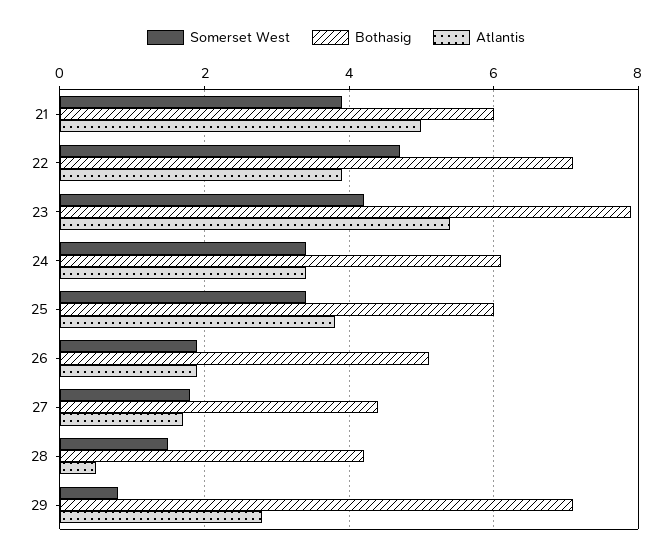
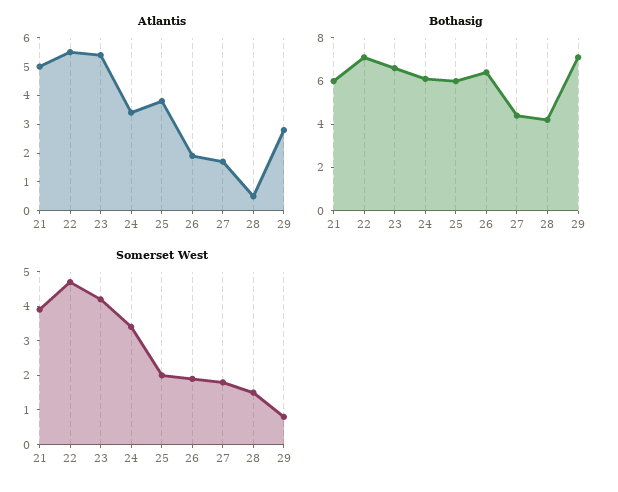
  {
    "Somerset West": {
      "21": 4,
      "22": 4.5,
      "23": 4,
      "24": 3.5,
-     "25": 3.5,
+     "25": 2,
      "26": 2,
      "27": 2,
      "28": 1.5,
      "29": 1
    },
    "Bothasig": {
      "21": 6,
      "22": 7,
-     "23": 8,
+     "23": 6.5,
      "24": 6,
      "25": 6,
-     "26": 5,
+     "26": 6.5,
      "27": 4.5,
      "28": 4,
      "29": 7
    },
    "Atlantis": {
      "21": 5,
-     "22": 4,
+     "22": 5.5,
      "23": 5.5,
      "24": 3.5,
      "25": 4,
      "26": 2,
      "27": 1.5,
      "28": 0.5,
      "29": 3
    }
  }

